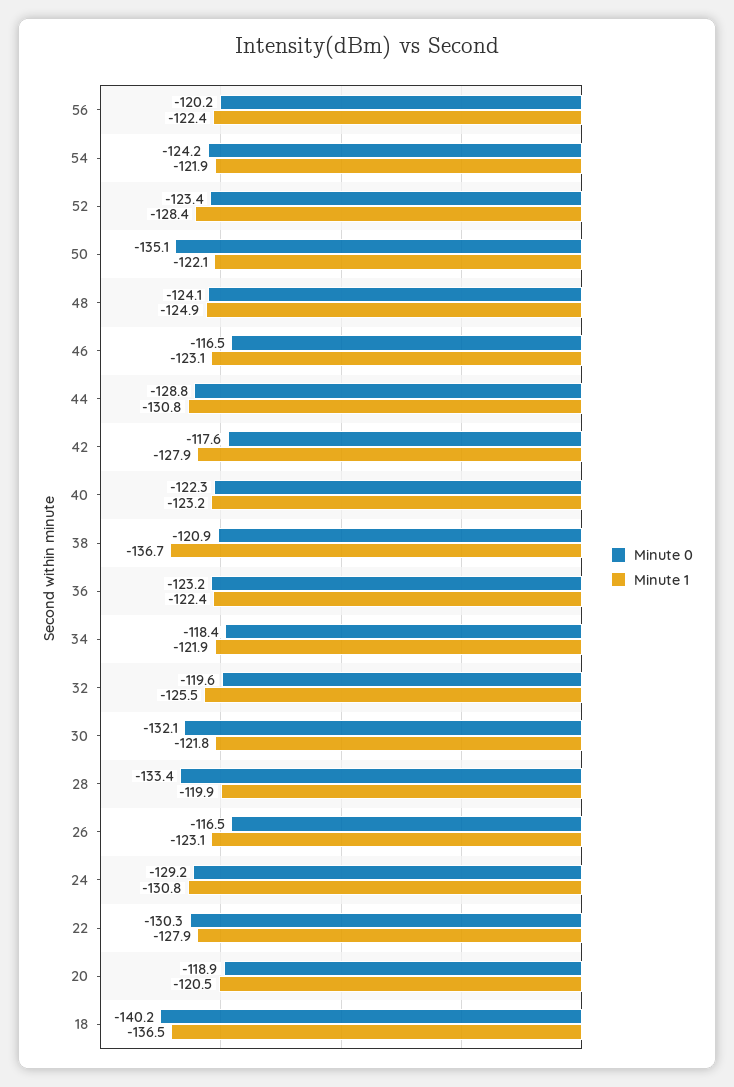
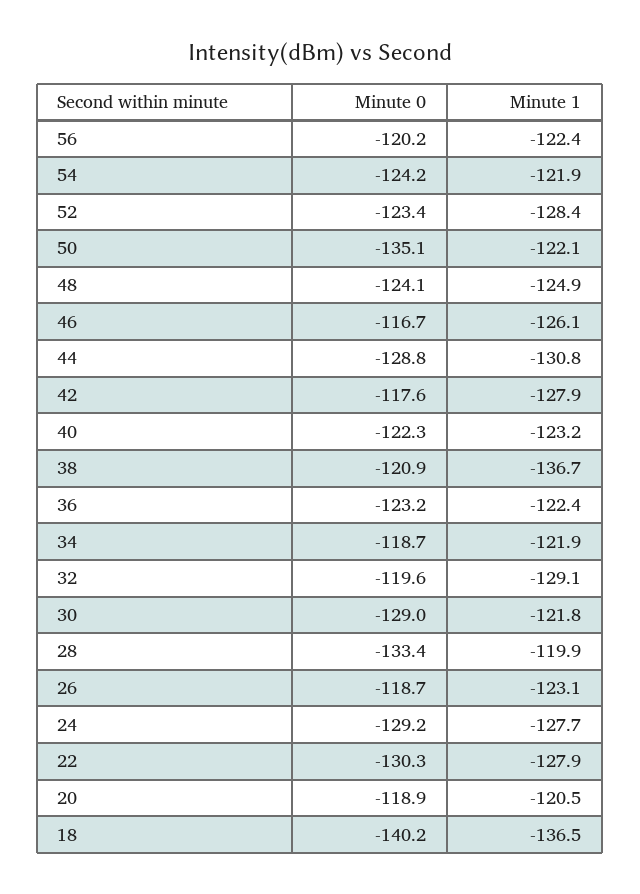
  {
    "Minute 0": {
      "56": -120.2,
      "54": -124.2,
      "52": -123.4,
      "50": -135.1,
      "48": -124.1,
-     "46": -116.5,
+     "46": -116.7,
      "44": -128.8,
      "42": -117.6,
      "40": -122.3,
      "38": -120.9,
      "36": -123.2,
-     "34": -118.4,
+     "34": -118.7,
      "32": -119.6,
-     "30": -132.1,
+     "30": -129,
      "28": -133.4,
-     "26": -116.5,
+     "26": -118.7,
      "24": -129.2,
      "22": -130.3,
      "20": -118.9,
      "18": -140.2
    },
    "Minute 1": {
      "56": -122.4,
      "54": -121.9,
      "52": -128.4,
      "50": -122.1,
      "48": -124.9,
-     "46": -123.1,
+     "46": -126.1,
      "44": -130.8,
      "42": -127.9,
      "40": -123.2,
      "38": -136.7,
      "36": -122.4,
      "34": -121.9,
-     "32": -125.5,
+     "32": -129.1,
      "30": -121.8,
      "28": -119.9,
      "26": -123.1,
-     "24": -130.8,
+     "24": -127.7,
      "22": -127.9,
      "20": -120.5,
      "18": -136.5
    }
  }

